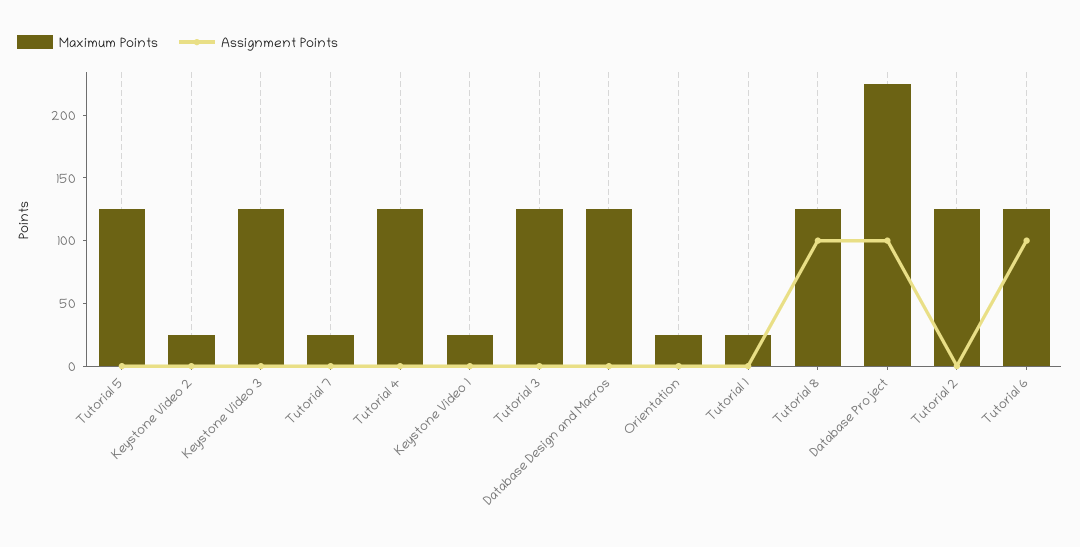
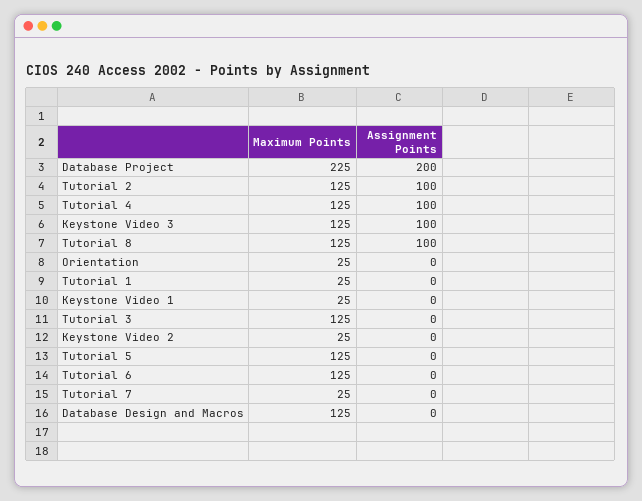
  {
    "Maximum Points": {
      "Tutorial 5": 125,
      "Keystone Video 2": 25,
      "Keystone Video 3": 125,
      "Tutorial 7": 25,
      "Tutorial 4": 125,
      "Keystone Video 1": 25,
      "Tutorial 3": 125,
      "Database Design and Macros": 125,
      "Orientation": 25,
      "Tutorial 1": 25,
      "Tutorial 8": 125,
      "Database Project": 225,
      "Tutorial 2": 125,
      "Tutorial 6": 125
    },
    "Assignment Points": {
      "Tutorial 5": 0,
      "Keystone Video 2": 0,
-     "Keystone Video 3": 0,
+     "Keystone Video 3": 100,
      "Tutorial 7": 0,
-     "Tutorial 4": 0,
+     "Tutorial 4": 100,
      "Keystone Video 1": 0,
      "Tutorial 3": 0,
      "Database Design and Macros": 0,
      "Orientation": 0,
      "Tutorial 1": 0,
      "Tutorial 8": 100,
-     "Database Project": 100,
+     "Database Project": 200,
-     "Tutorial 2": 0,
+     "Tutorial 2": 100,
-     "Tutorial 6": 100
+     "Tutorial 6": 0
    }
  }

